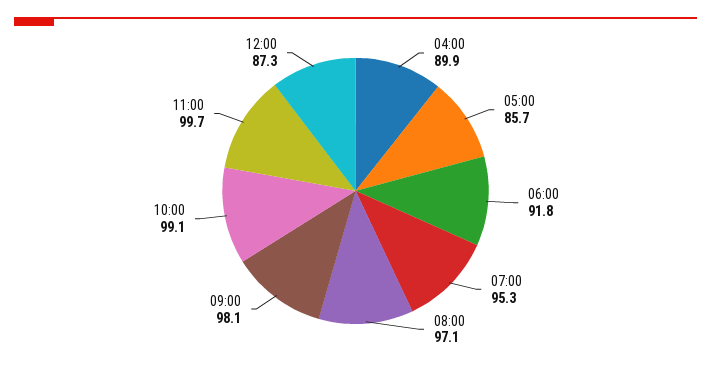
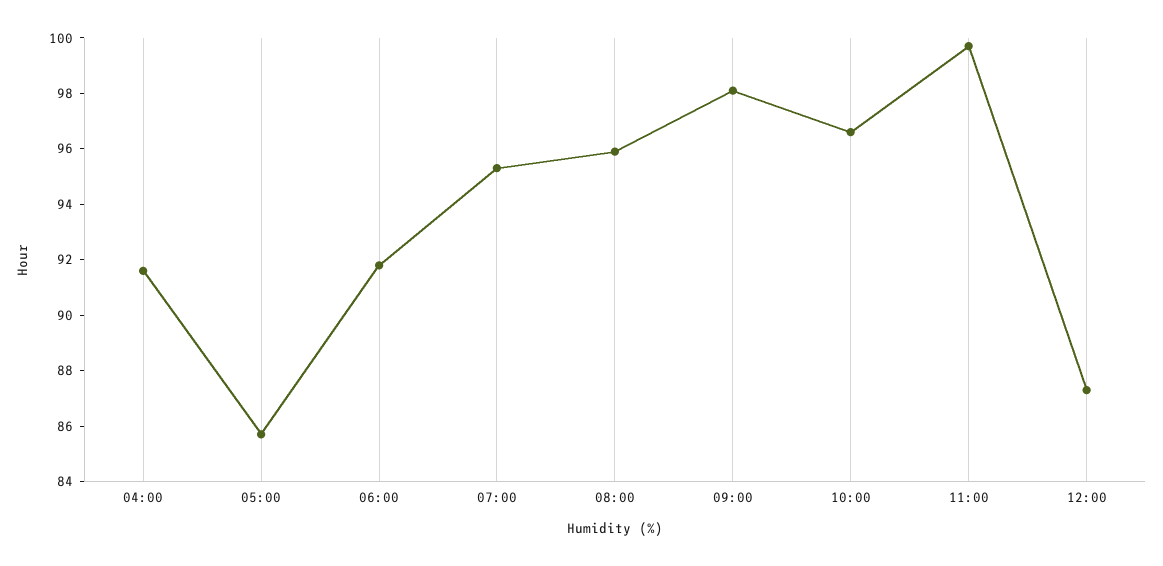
  {
-   "04:00": 89.9,
+   "04:00": 91.5,
    "05:00": 85.7,
    "06:00": 91.8,
    "07:00": 95.3,
-   "08:00": 97.1,
+   "08:00": 96,
    "09:00": 98.1,
-   "10:00": 99.1,
+   "10:00": 96.5,
    "11:00": 99.7,
    "12:00": 87.3
  }

